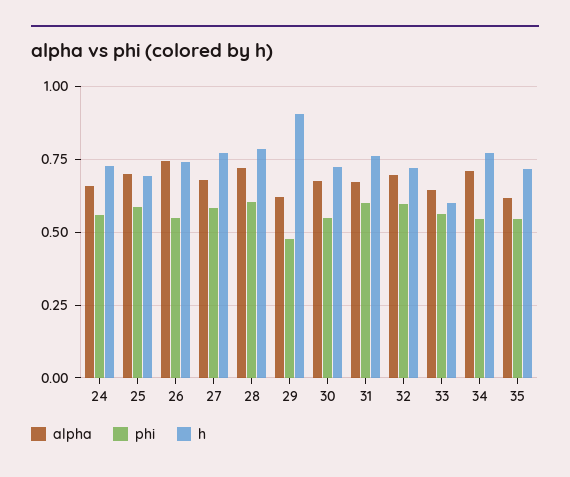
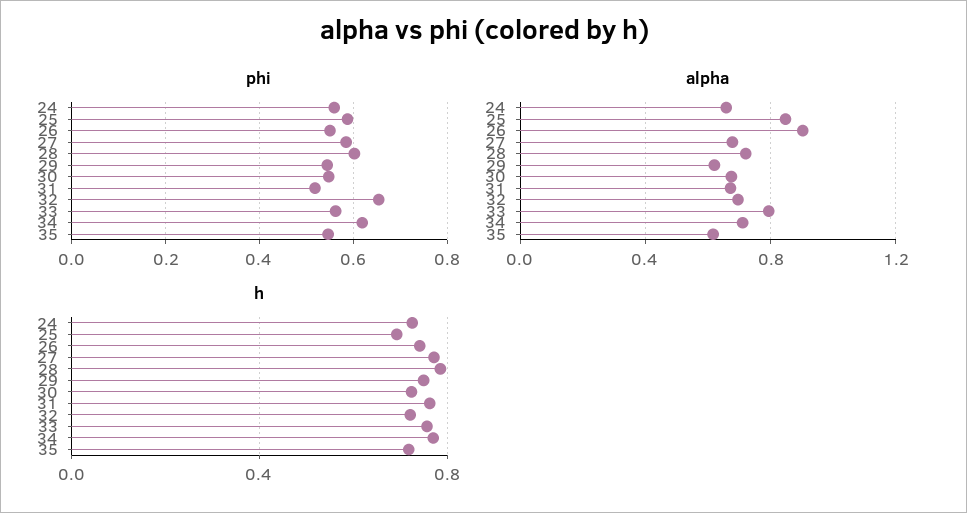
  {
    "alpha": {
      "24": 0.65,
-     "25": 0.7,
+     "25": 0.85,
-     "26": 0.75,
+     "26": 0.9,
      "27": 0.675,
      "28": 0.725,
      "29": 0.625,
      "30": 0.675,
      "31": 0.675,
      "32": 0.7,
-     "33": 0.65,
+     "33": 0.8,
      "34": 0.7,
      "35": 0.625
    },
    "phi": {
      "24": 0.56,
      "25": 0.58,
      "26": 0.56,
      "27": 0.58,
      "28": 0.6,
-     "29": 0.475,
+     "29": 0.54,
      "30": 0.54,
-     "31": 0.6,
+     "31": 0.52,
-     "32": 0.6,
+     "32": 0.66,
      "33": 0.56,
-     "34": 0.55,
+     "34": 0.62,
      "35": 0.54
    },
    "h": {
      "24": 0.725,
      "25": 0.7,
      "26": 0.75,
      "27": 0.775,
      "28": 0.775,
-     "29": 0.9,
+     "29": 0.75,
      "30": 0.725,
      "31": 0.775,
      "32": 0.725,
-     "33": 0.6,
+     "33": 0.75,
      "34": 0.775,
      "35": 0.725
    }
  }

